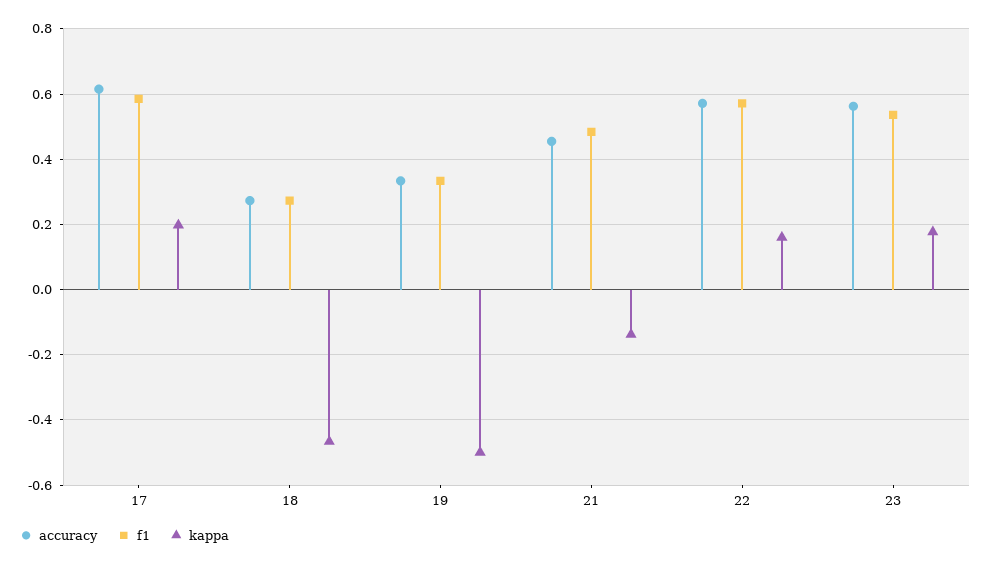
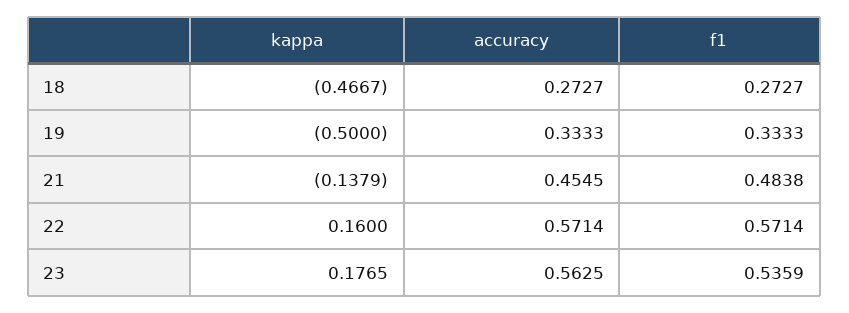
  {
    "accuracy": {
-     "17": 0.62,
      "18": 0.2727,
      "19": 0.3333,
      "21": 0.4545,
      "22": 0.5714,
      "23": 0.5625
    },
    "f1": {
-     "17": 0.58,
      "18": 0.2727,
      "19": 0.3333,
      "21": 0.4838,
      "22": 0.5714,
      "23": 0.5359
    },
    "kappa": {
-     "17": 0.2,
      "18": -0.4667,
      "19": -0.5,
      "21": -0.1379,
      "22": 0.16,
      "23": 0.1765
    }
  }

